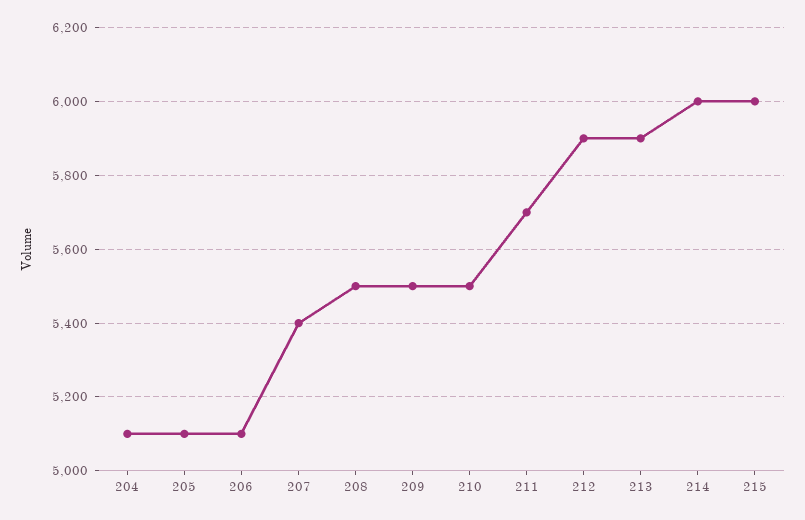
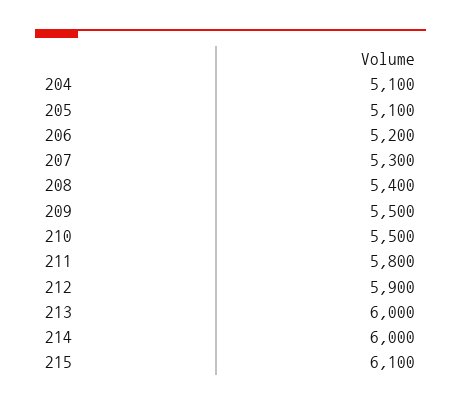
  {
    "204": 5100,
    "205": 5100,
-   "206": 5100,
+   "206": 5200,
-   "207": 5400,
+   "207": 5300,
-   "208": 5500,
+   "208": 5400,
    "209": 5500,
    "210": 5500,
-   "211": 5700,
+   "211": 5800,
    "212": 5900,
-   "213": 5900,
+   "213": 6000,
    "214": 6000,
-   "215": 6000
+   "215": 6100
  }

